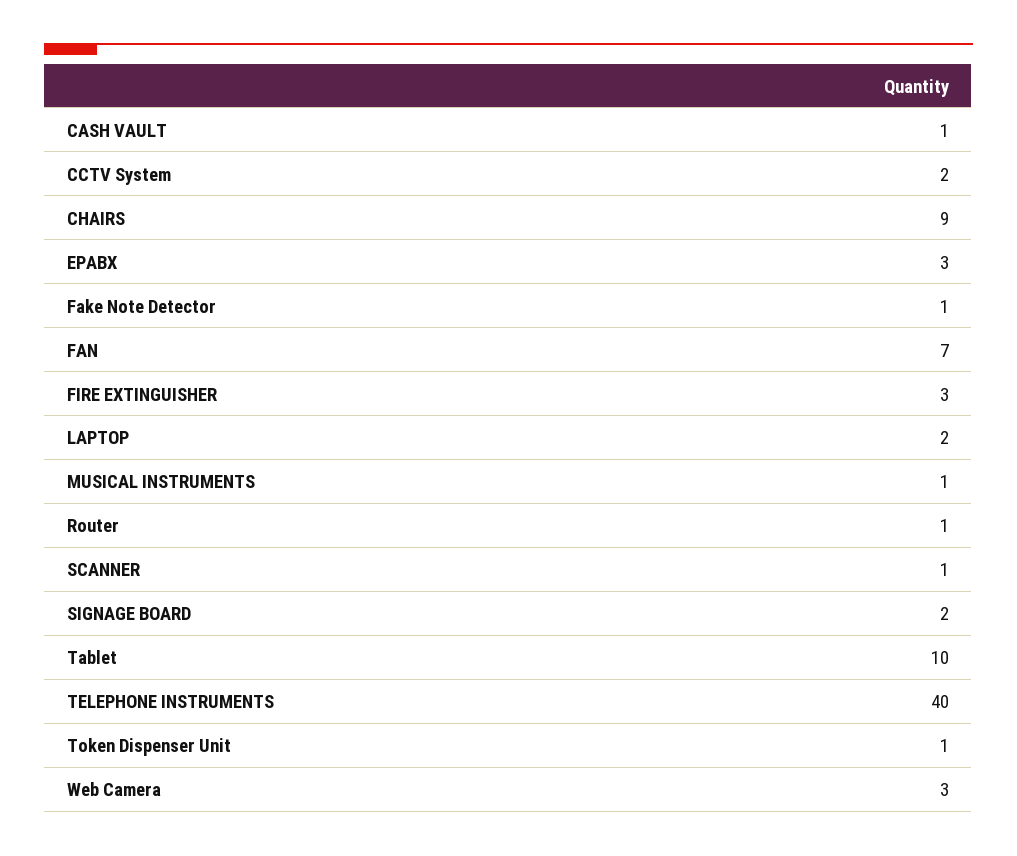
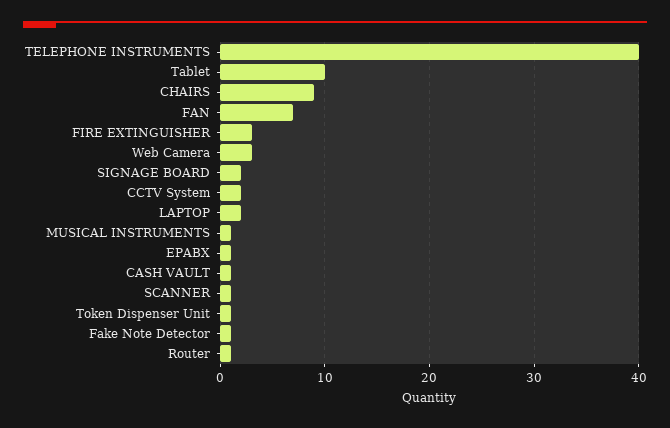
  {
    "CASH VAULT": 1,
    "CCTV System": 2,
    "CHAIRS": 9,
-   "EPABX": 3,
+   "EPABX": 1,
    "Fake Note Detector": 1,
    "FAN": 7,
    "FIRE EXTINGUISHER": 3,
    "LAPTOP": 2,
    "MUSICAL INSTRUMENTS": 1,
    "Router": 1,
    "SCANNER": 1,
    "SIGNAGE BOARD": 2,
    "Tablet": 10,
    "TELEPHONE INSTRUMENTS": 40,
    "Token Dispenser Unit": 1,
    "Web Camera": 3
  }

